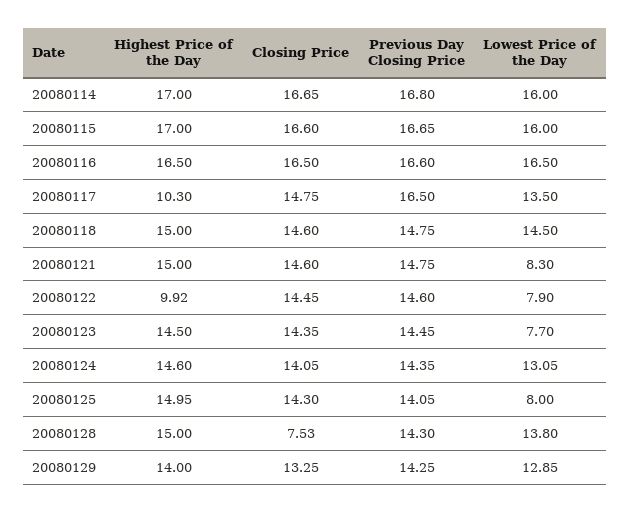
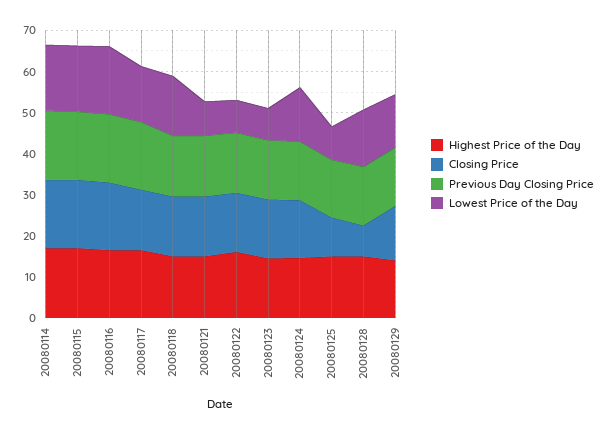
  {
    "Highest Price of the Day": {
      "20080114": 17,
      "20080115": 17,
      "20080116": 16.5,
-     "20080117": 10.3,
+     "20080117": 16,
      "20080118": 15,
      "20080121": 15,
-     "20080122": 9.92,
+     "20080122": 16,
      "20080123": 14.5,
      "20080124": 14.6,
      "20080125": 14.95,
      "20080128": 15,
      "20080129": 14
    },
    "Closing Price": {
      "20080114": 16.65,
      "20080115": 16.6,
      "20080116": 16.5,
      "20080117": 14.75,
      "20080118": 14.6,
      "20080121": 14.6,
      "20080122": 14.45,
      "20080123": 14.35,
      "20080124": 14.05,
-     "20080125": 14.3,
+     "20080125": 10,
      "20080128": 7.53,
      "20080129": 13.25
    },
    "Previous Day Closing Price": {
      "20080114": 16.8,
      "20080115": 16.65,
      "20080116": 16.6,
      "20080117": 16.5,
      "20080118": 14.75,
      "20080121": 14.75,
      "20080122": 14.6,
      "20080123": 14.45,
      "20080124": 14.35,
      "20080125": 14.05,
      "20080128": 14.3,
      "20080129": 14.25
    },
    "Lowest Price of the Day": {
      "20080114": 16,
      "20080115": 16,
      "20080116": 16.5,
      "20080117": 13.5,
      "20080118": 14.5,
      "20080121": 8.3,
      "20080122": 7.9,
      "20080123": 7.7,
      "20080124": 13.05,
      "20080125": 8,
      "20080128": 13.8,
      "20080129": 12.85
    }
  }

